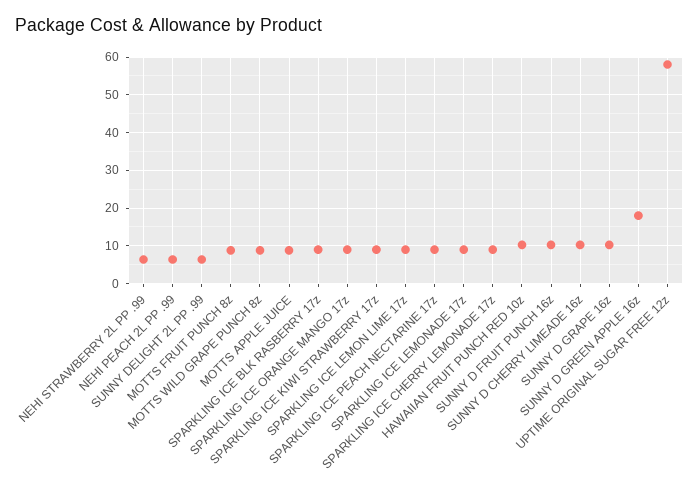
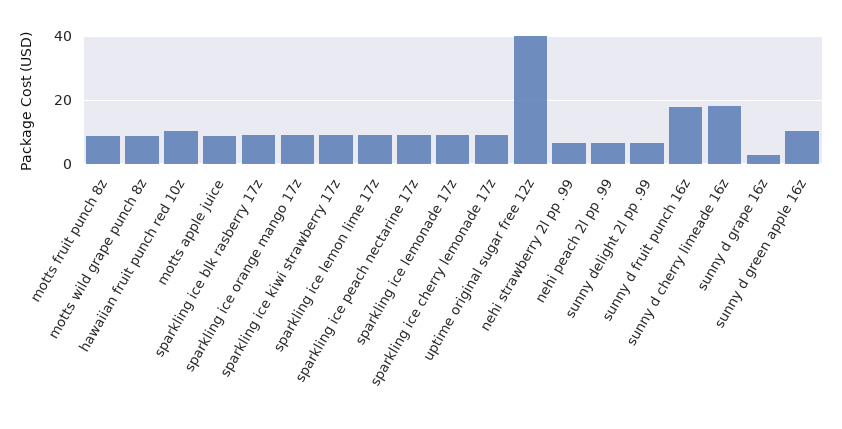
  {
    "NEHI STRAWBERRY 2L PP .99": 6,
    "NEHI PEACH 2L PP .99": 6,
    "SUNNY DELIGHT 2L PP .99": 6,
    "MOTTS FRUIT PUNCH 8z": 8,
    "MOTTS WILD GRAPE PUNCH 8z": 8,
    "MOTTS APPLE JUICE": 8,
    "SPARKLING ICE BLK RASBERRY 17z": 10,
    "SPARKLING ICE ORANGE MANGO 17z": 10,
    "SPARKLING ICE KIWI STRAWBERRY 17z": 10,
    "SPARKLING ICE LEMON LIME 17z": 10,
    "SPARKLING ICE PEACH NECTARINE 17z": 10,
    "SPARKLING ICE LEMONADE 17z": 10,
    "SPARKLING ICE CHERRY LEMONADE 17z": 10,
    "HAWAIIAN FRUIT PUNCH RED 10z": 10,
-   "SUNNY D FRUIT PUNCH 16z": 10,
+   "SUNNY D FRUIT PUNCH 16z": 18,
-   "SUNNY D CHERRY LIMEADE 16z": 10,
+   "SUNNY D CHERRY LIMEADE 16z": 18,
-   "SUNNY D GRAPE 16z": 10,
+   "SUNNY D GRAPE 16z": 2,
-   "SUNNY D GREEN APPLE 16z": 18,
+   "SUNNY D GREEN APPLE 16z": 10,
-   "UPTIME ORIGINAL SUGAR FREE 12z": 58
+   "UPTIME ORIGINAL SUGAR FREE 12z": 40
  }

